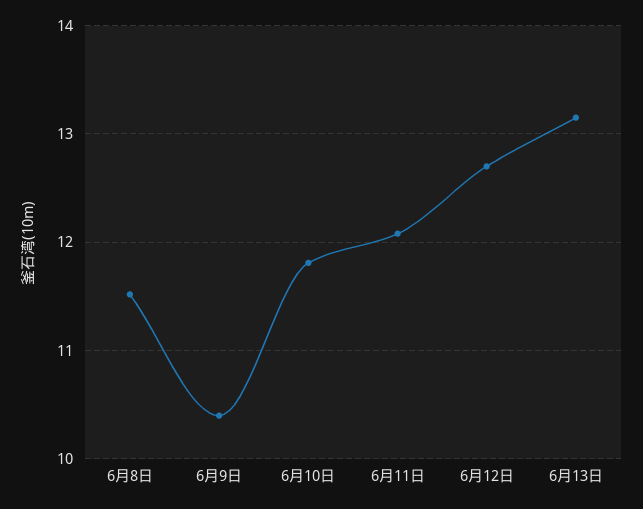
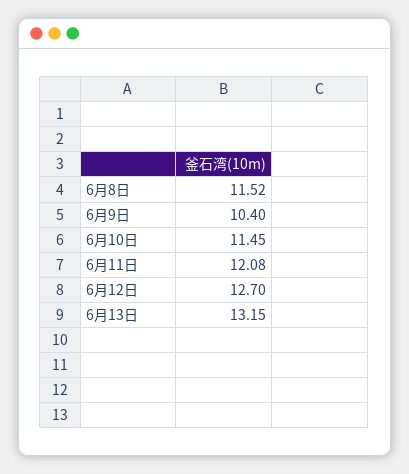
  {
    "6月8日": 11.52,
    "6月9日": 10.4,
-   "6月10日": 11.8,
+   "6月10日": 11.45,
    "6月11日": 12.08,
    "6月12日": 12.7,
    "6月13日": 13.15
  }

